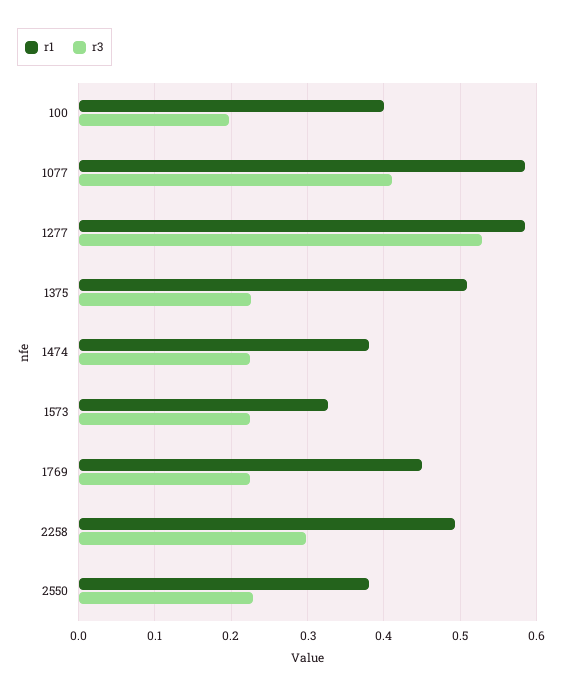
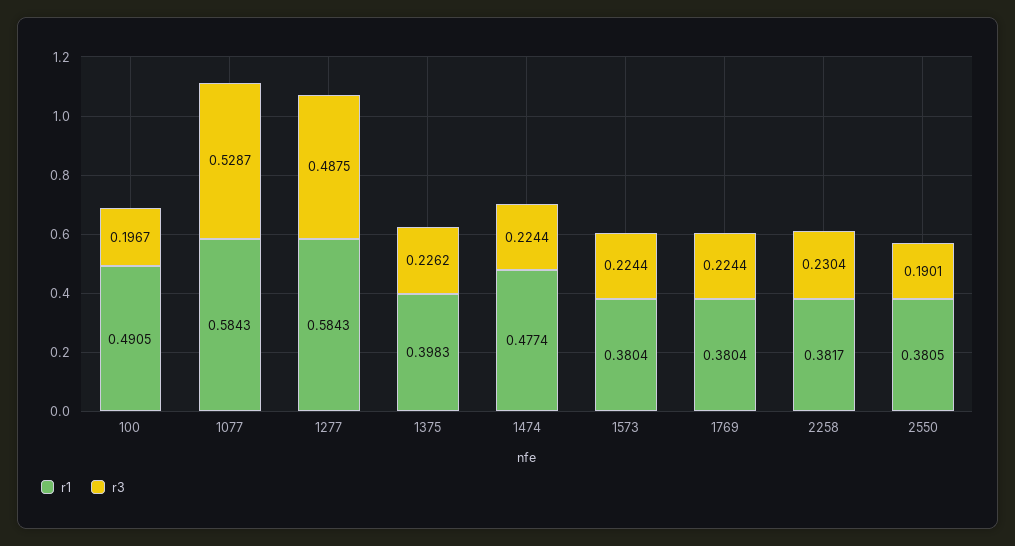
  {
    "r1": {
-     "100": 0.4,
+     "100": 0.4905,
      "1077": 0.5843,
      "1277": 0.5843,
-     "1375": 0.51,
+     "1375": 0.3983,
-     "1474": 0.38,
+     "1474": 0.4774,
-     "1573": 0.33,
+     "1573": 0.3804,
-     "1769": 0.45,
+     "1769": 0.3804,
-     "2258": 0.49,
+     "2258": 0.3817,
      "2550": 0.3805
    },
    "r3": {
      "100": 0.1967,
-     "1077": 0.41,
+     "1077": 0.5287,
-     "1277": 0.53,
+     "1277": 0.4875,
      "1375": 0.2262,
      "1474": 0.2244,
      "1573": 0.2244,
      "1769": 0.2244,
-     "2258": 0.3,
+     "2258": 0.2304,
-     "2550": 0.23
+     "2550": 0.1901
    }
  }

